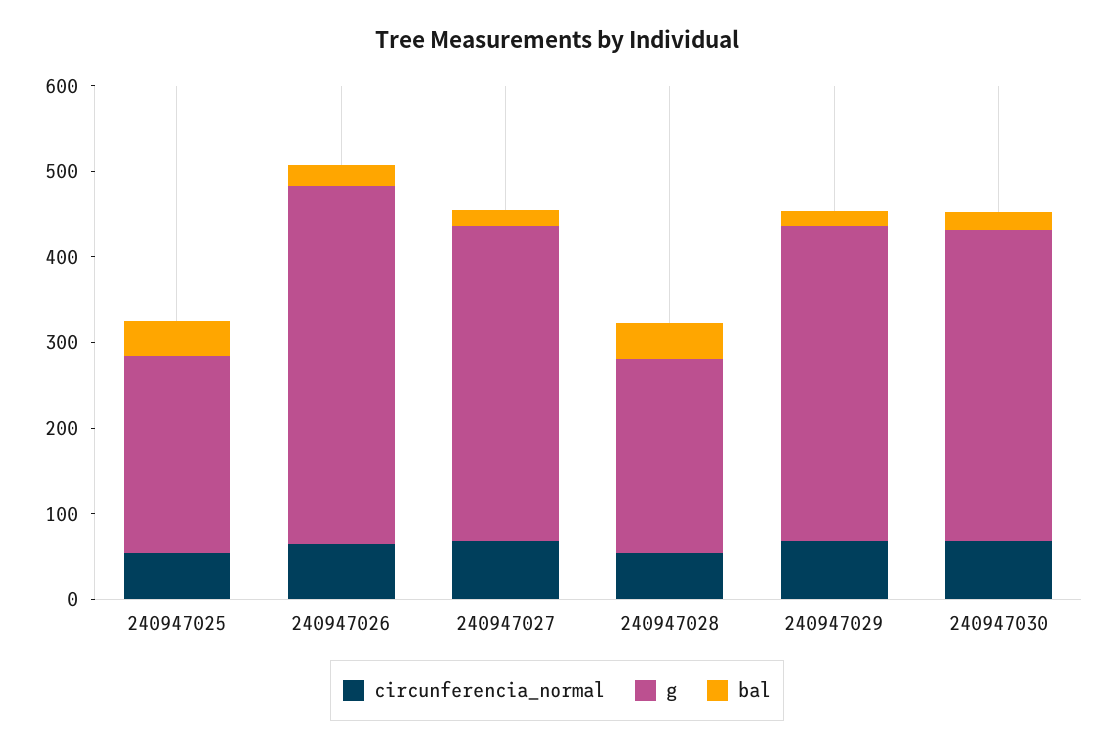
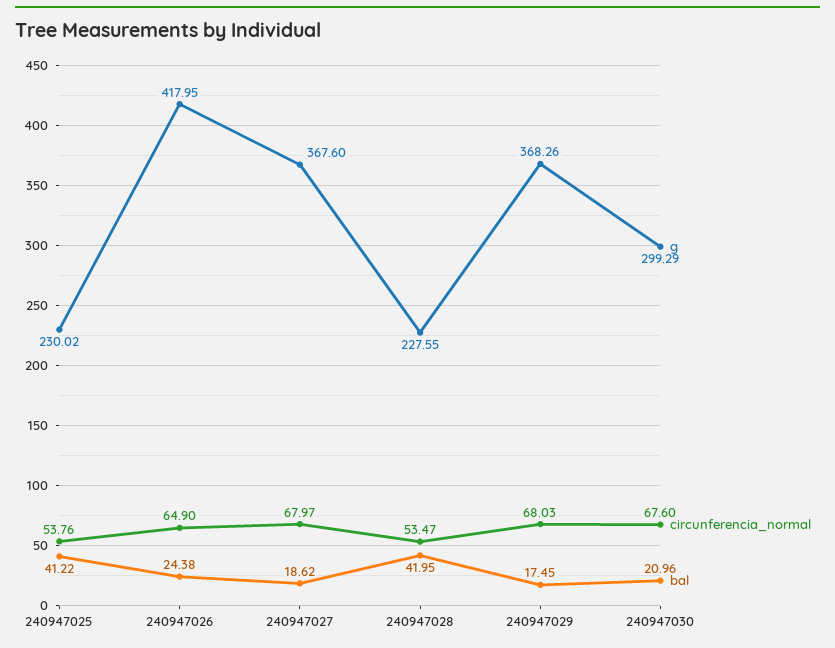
  {
    "circunferencia_normal": {
      "240947025": 53.76,
      "240947026": 64.9,
      "240947027": 67.97,
      "240947028": 53.47,
      "240947029": 68.03,
      "240947030": 67.6
    },
    "g": {
      "240947025": 230.02,
      "240947026": 417.95,
      "240947027": 367.6,
      "240947028": 227.55,
      "240947029": 368.26,
-     "240947030": 360
+     "240947030": 299.29
    },
    "bal": {
      "240947025": 41.22,
      "240947026": 24.38,
      "240947027": 18.62,
      "240947028": 41.95,
      "240947029": 17.45,
      "240947030": 20.96
    }
  }

